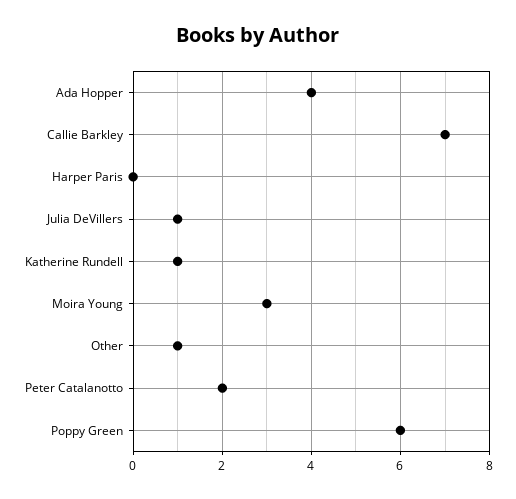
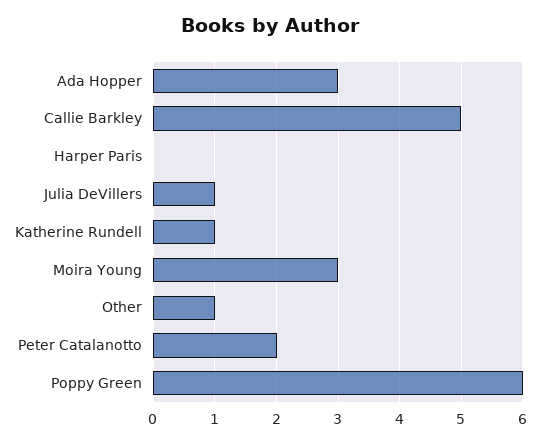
  {
-   "Ada Hopper": 4,
+   "Ada Hopper": 3,
-   "Callie Barkley": 7,
+   "Callie Barkley": 5,
    "Harper Paris": 0,
    "Julia DeVillers": 1,
    "Katherine Rundell": 1,
    "Moira Young": 3,
    "Other": 1,
    "Peter Catalanotto": 2,
    "Poppy Green": 6
  }

